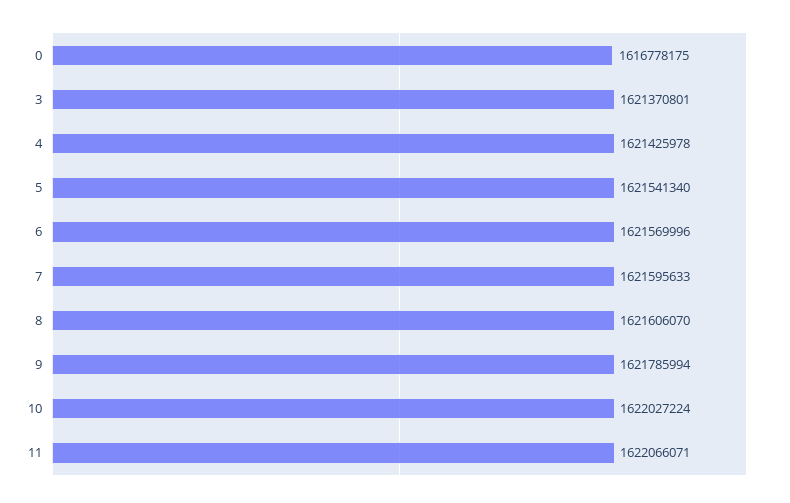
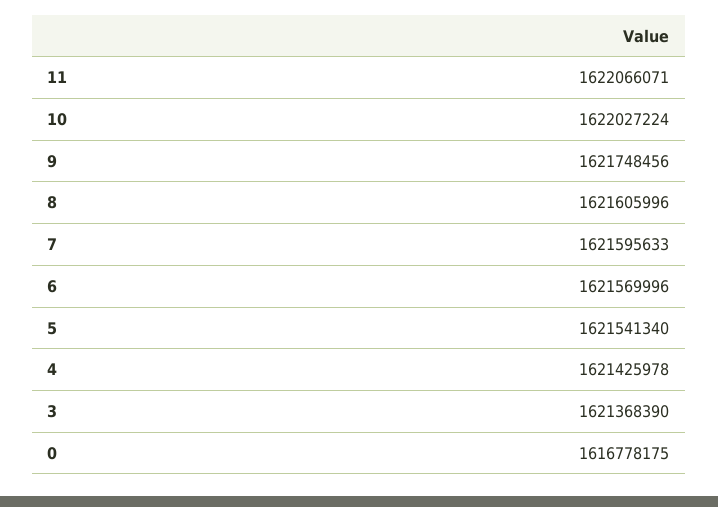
  {
    "0": 1616778175,
-   "3": 1621370801,
+   "3": 1621368390,
    "4": 1621425978,
    "5": 1621541340,
    "6": 1621569996,
    "7": 1621595633,
-   "8": 1621606070,
+   "8": 1621605996,
-   "9": 1621785994,
+   "9": 1621748456,
    "10": 1622027224,
    "11": 1622066071
  }

